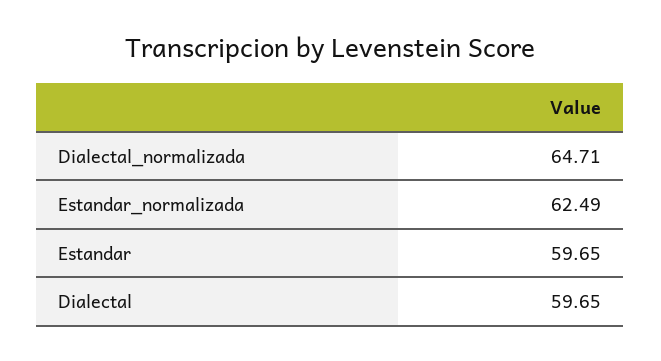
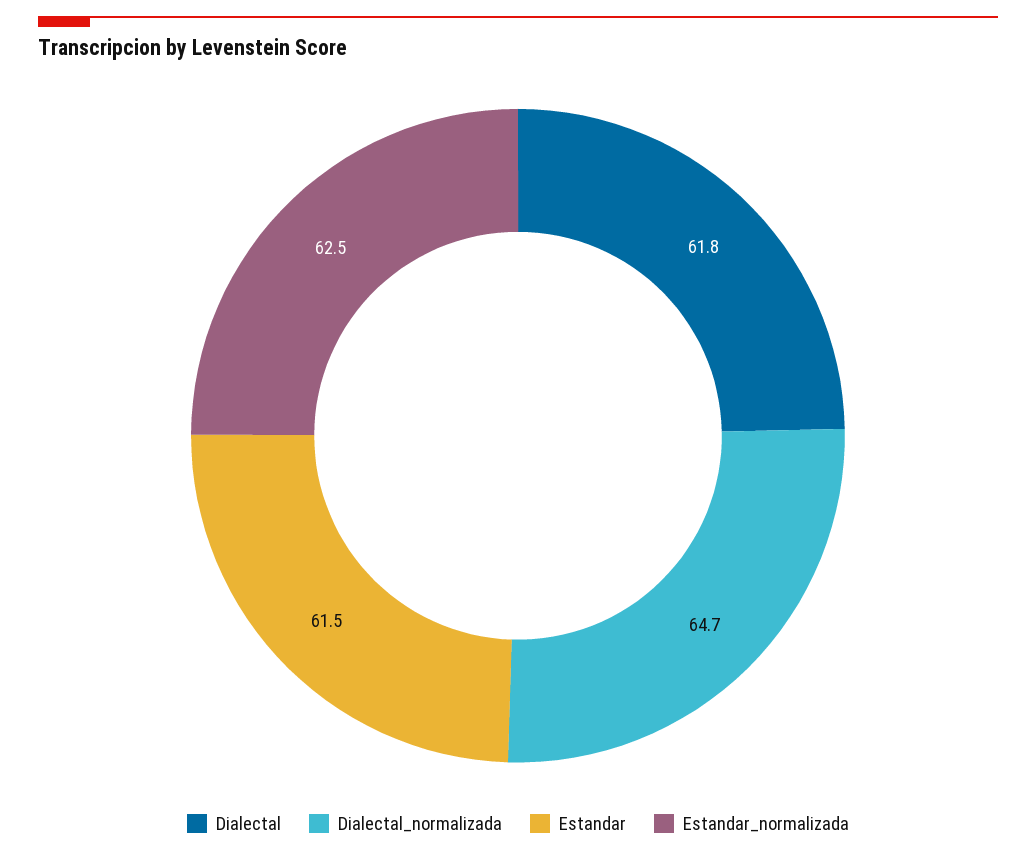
  {
    "Dialectal_normalizada": 64.71,
    "Estandar_normalizada": 62.49,
-   "Estandar": 59.65,
+   "Estandar": 61.5,
-   "Dialectal": 59.65
+   "Dialectal": 61.8
  }

